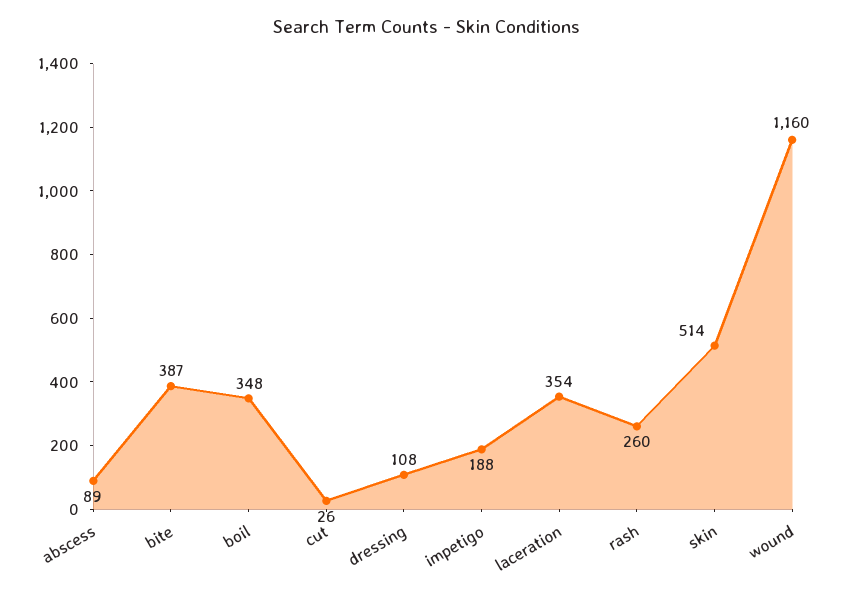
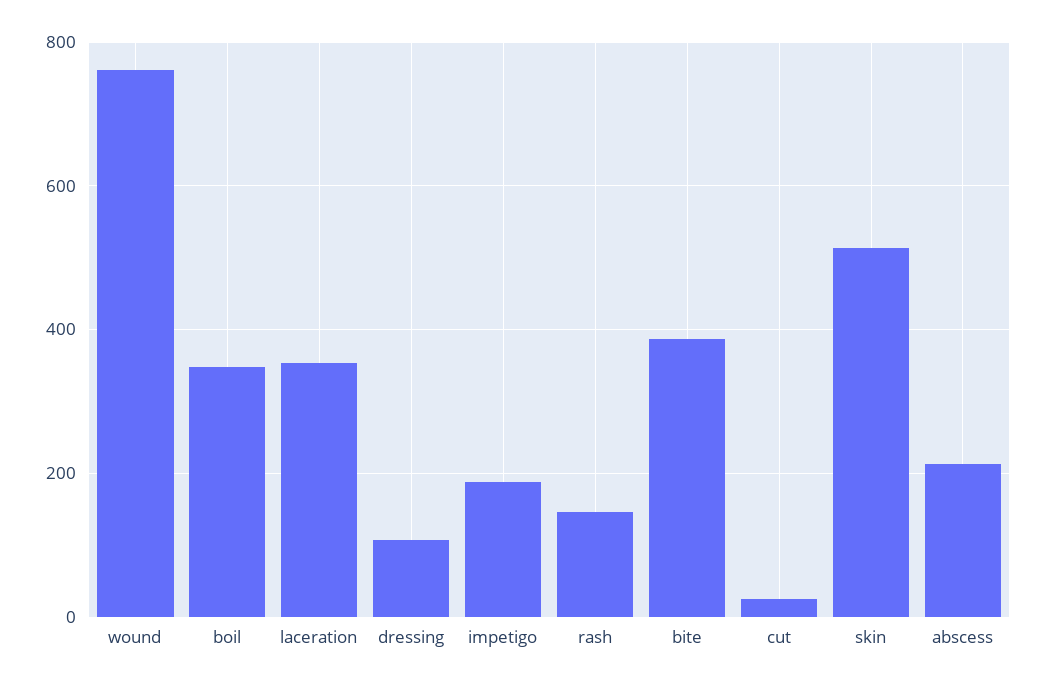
  {
-   "abscess": 89,
+   "abscess": 220,
    "bite": 387,
    "boil": 348,
    "cut": 26,
    "dressing": 108,
    "impetigo": 188,
    "laceration": 354,
-   "rash": 260,
+   "rash": 140,
    "skin": 514,
-   "wound": 1160
+   "wound": 760
  }

